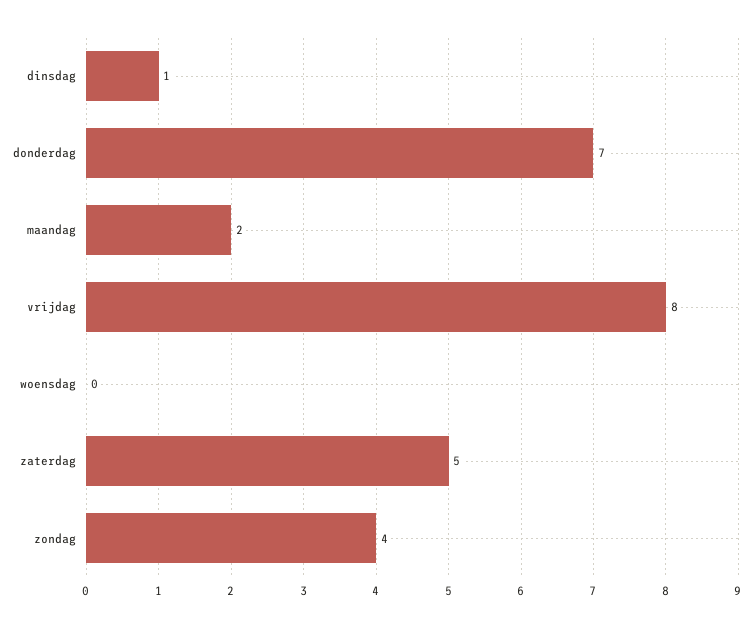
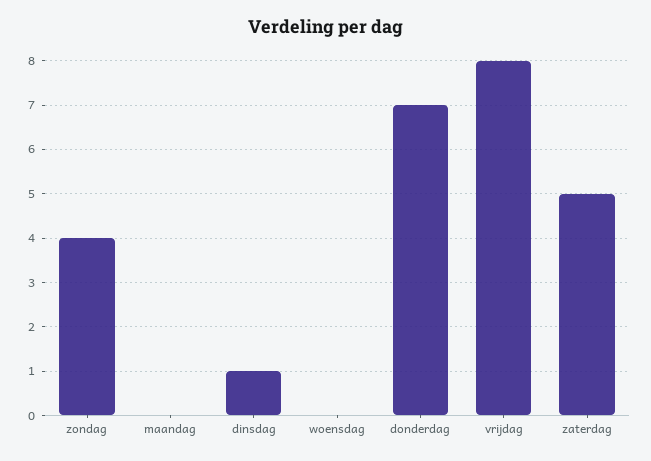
  {
    "dinsdag": 1,
    "donderdag": 7,
-   "maandag": 2,
+   "maandag": 0,
    "vrijdag": 8,
    "woensdag": 0,
    "zaterdag": 5,
    "zondag": 4
  }

